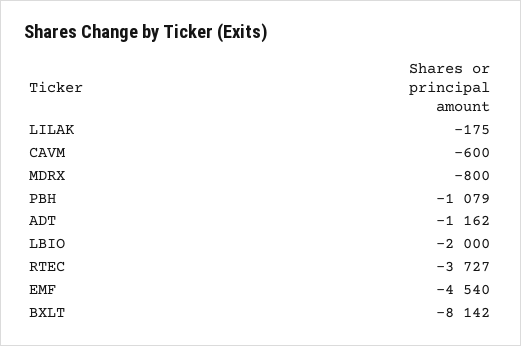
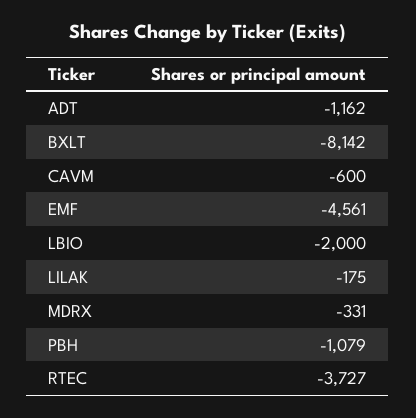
  {
    "LILAK": -175,
    "CAVM": -600,
-   "MDRX": -800,
+   "MDRX": -331,
    "PBH": -1079,
    "ADT": -1162,
    "LBIO": -2000,
    "RTEC": -3727,
-   "EMF": -4540,
+   "EMF": -4561,
    "BXLT": -8142
  }

